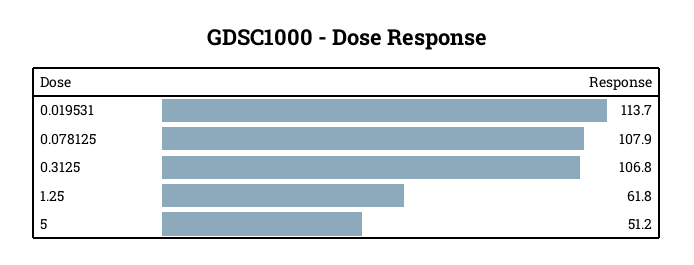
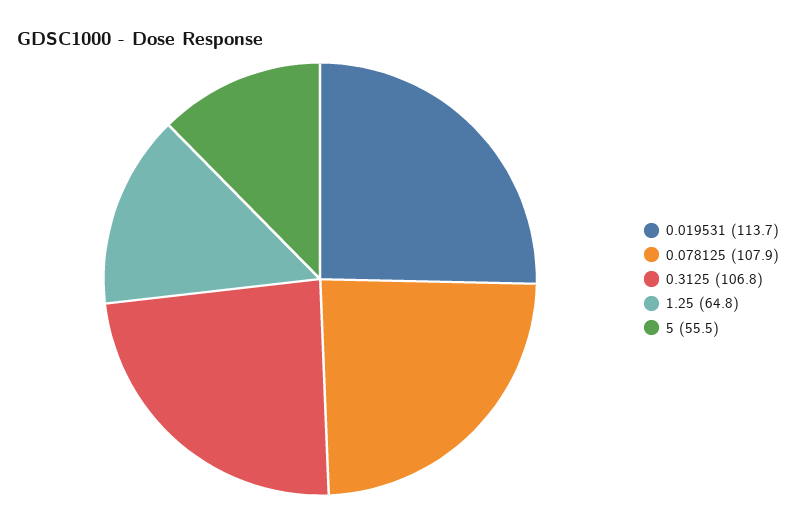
  {
    "0.019531": 113.7,
    "0.078125": 107.9,
    "0.3125": 106.8,
-   "1.25": 61.8,
+   "1.25": 64.8,
-   "5": 51.2
+   "5": 55.5
  }

